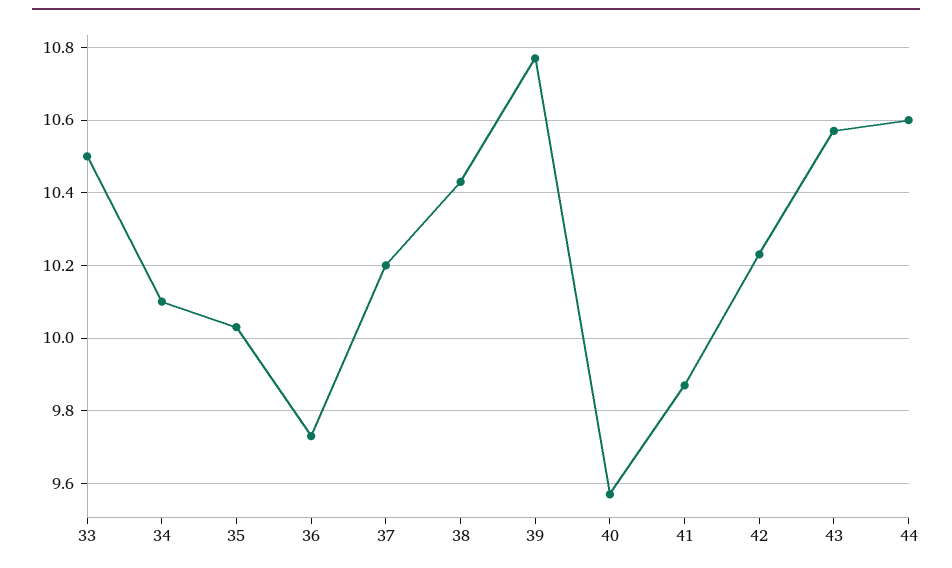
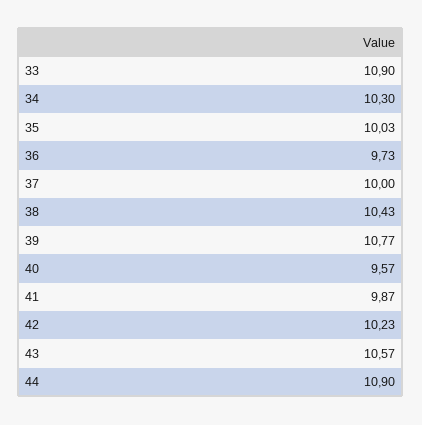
  {
-   "33": 10.5,
+   "33": 10.9,
-   "34": 10.1,
+   "34": 10.3,
    "35": 10.03,
    "36": 9.73,
-   "37": 10.2,
+   "37": 10,
    "38": 10.43,
    "39": 10.77,
    "40": 9.57,
    "41": 9.87,
    "42": 10.23,
    "43": 10.57,
-   "44": 10.6
+   "44": 10.9
  }

